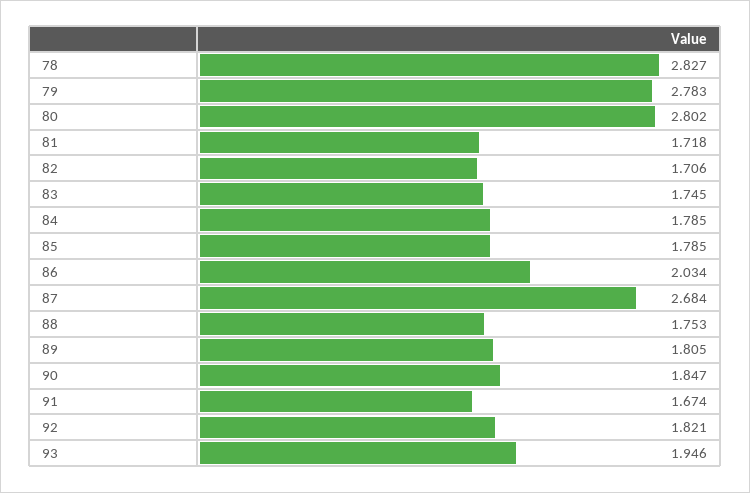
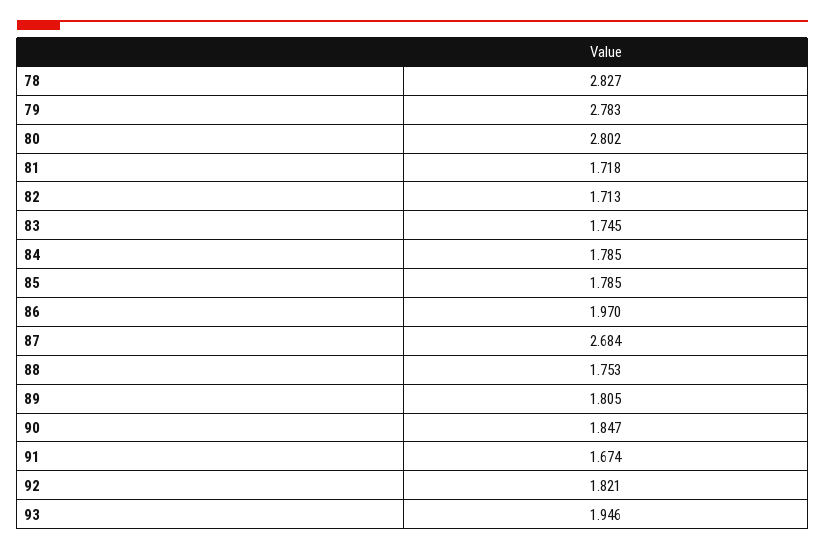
  {
    "78": 2.827,
    "79": 2.783,
    "80": 2.802,
    "81": 1.718,
-   "82": 1.706,
+   "82": 1.713,
    "83": 1.745,
    "84": 1.785,
    "85": 1.785,
-   "86": 2.034,
+   "86": 1.97,
    "87": 2.684,
    "88": 1.753,
    "89": 1.805,
    "90": 1.847,
    "91": 1.674,
    "92": 1.821,
    "93": 1.946
  }

